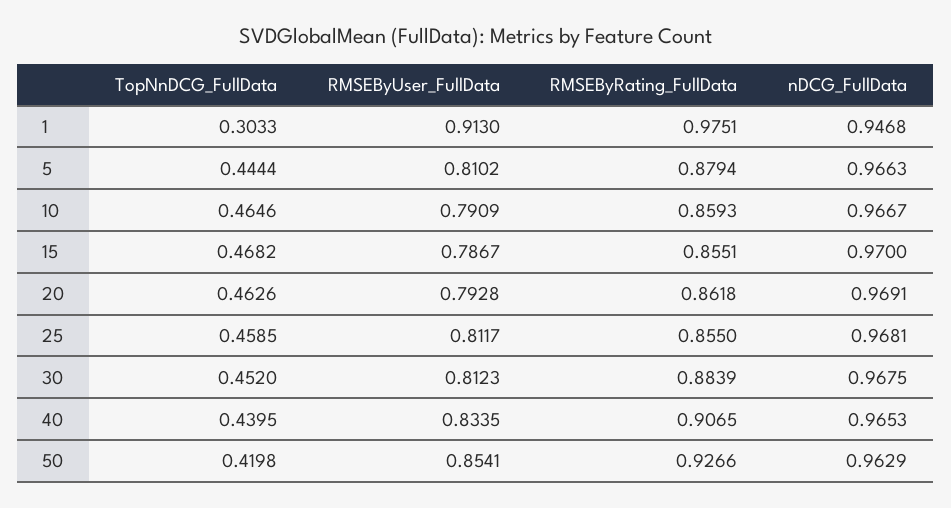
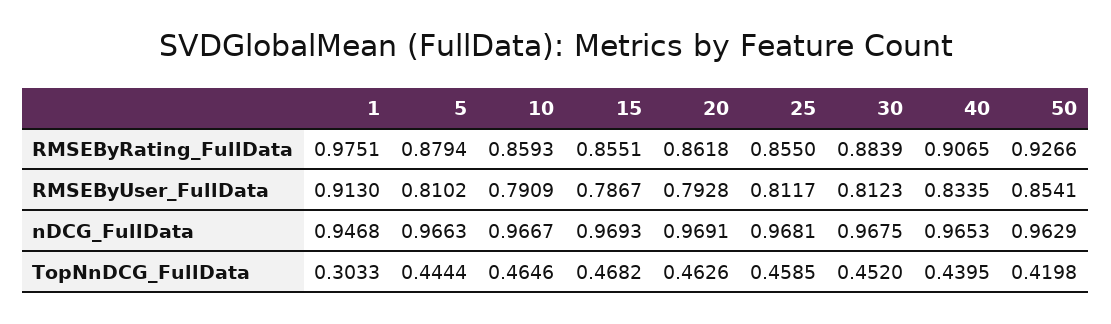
  {
    "TopNnDCG_FullData": {
      "1": 0.3033,
      "5": 0.4444,
      "10": 0.4646,
      "15": 0.4682,
      "20": 0.4626,
      "25": 0.4585,
      "30": 0.452,
      "40": 0.4395,
      "50": 0.4198
    },
    "RMSEByUser_FullData": {
      "1": 0.913,
      "5": 0.8102,
      "10": 0.7909,
      "15": 0.7867,
      "20": 0.7928,
      "25": 0.8117,
      "30": 0.8123,
      "40": 0.8335,
      "50": 0.8541
    },
    "RMSEByRating_FullData": {
      "1": 0.9751,
      "5": 0.8794,
      "10": 0.8593,
      "15": 0.8551,
      "20": 0.8618,
      "25": 0.855,
      "30": 0.8839,
      "40": 0.9065,
      "50": 0.9266
    },
    "nDCG_FullData": {
      "1": 0.9468,
      "5": 0.9663,
      "10": 0.9667,
-     "15": 0.97,
+     "15": 0.9693,
      "20": 0.9691,
      "25": 0.9681,
      "30": 0.9675,
      "40": 0.9653,
      "50": 0.9629
    }
  }

